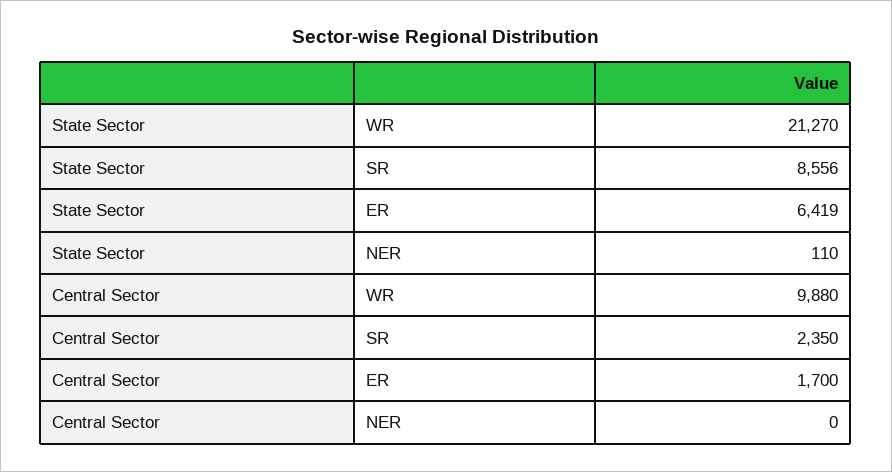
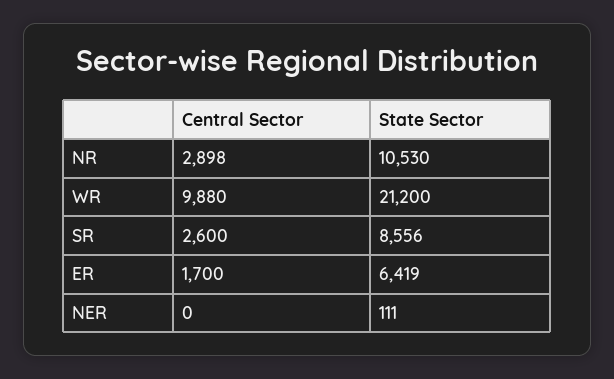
  {
    "State Sector": {
-     "WR": 21270,
+     "WR": 21200,
      "SR": 8556,
      "ER": 6419,
-     "NER": 110
+     "NER": 111,
+     "NR": 10530
    },
    "Central Sector": {
      "WR": 9880,
-     "SR": 2350,
+     "SR": 2600,
      "ER": 1700,
-     "NER": 0
+     "NER": 0,
+     "NR": 2898
    }
  }

